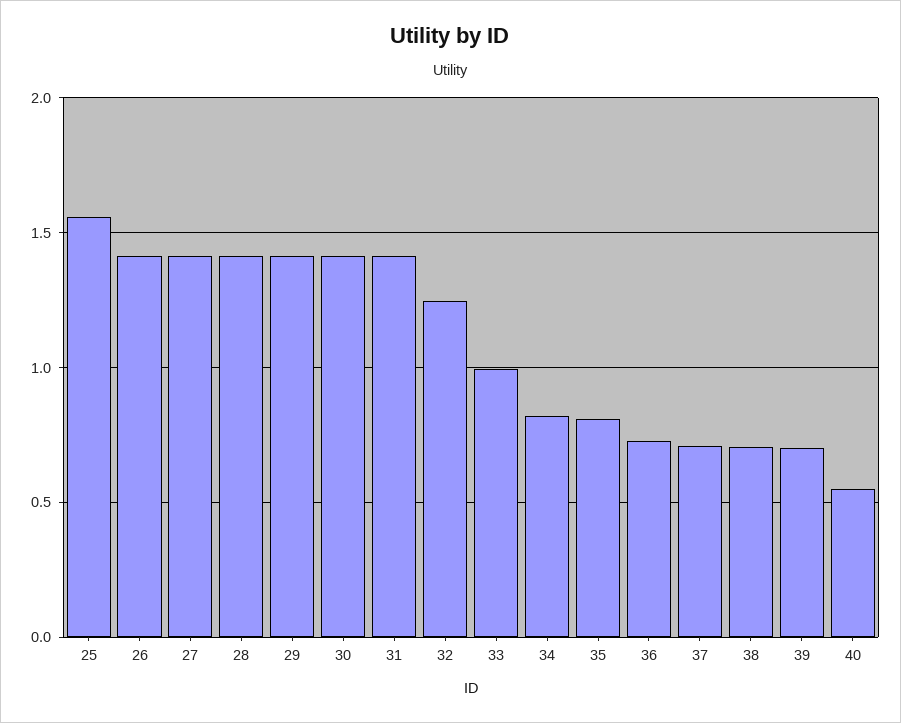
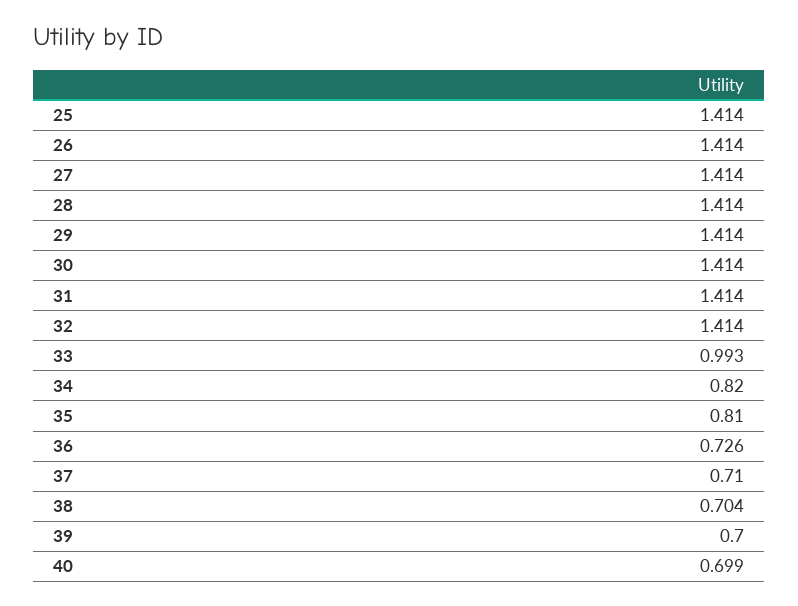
  {
-   "25": 1.55,
+   "25": 1.414,
    "26": 1.414,
    "27": 1.414,
    "28": 1.414,
    "29": 1.414,
    "30": 1.414,
    "31": 1.414,
-   "32": 1.25,
+   "32": 1.414,
    "33": 0.993,
    "34": 0.82,
    "35": 0.81,
    "36": 0.726,
    "37": 0.71,
    "38": 0.704,
    "39": 0.7,
-   "40": 0.55
+   "40": 0.699
  }

